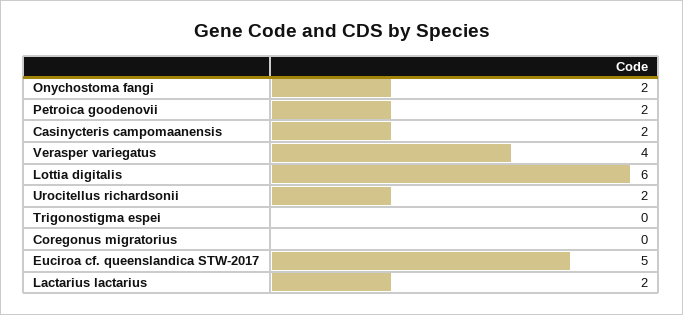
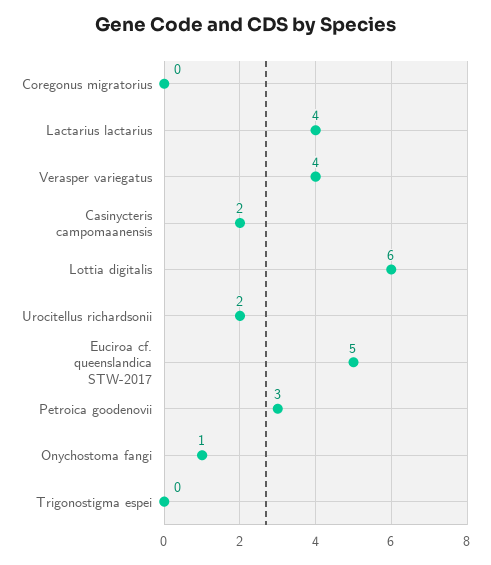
  {
-   "Onychostoma fangi": 2,
+   "Onychostoma fangi": 1,
-   "Petroica goodenovii": 2,
+   "Petroica goodenovii": 3,
    "Casinycteris campomaanensis": 2,
    "Verasper variegatus": 4,
    "Lottia digitalis": 6,
    "Urocitellus richardsonii": 2,
    "Trigonostigma espei": 0,
    "Coregonus migratorius": 0,
    "Euciroa cf. queenslandica STW-2017": 5,
-   "Lactarius lactarius": 2
+   "Lactarius lactarius": 4
  }

